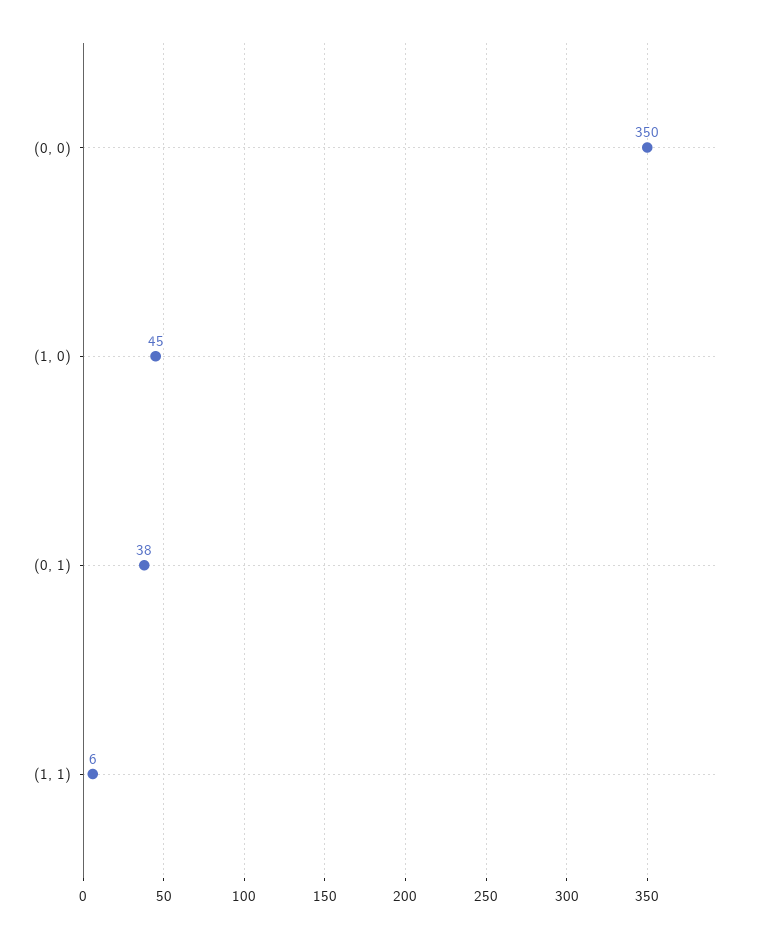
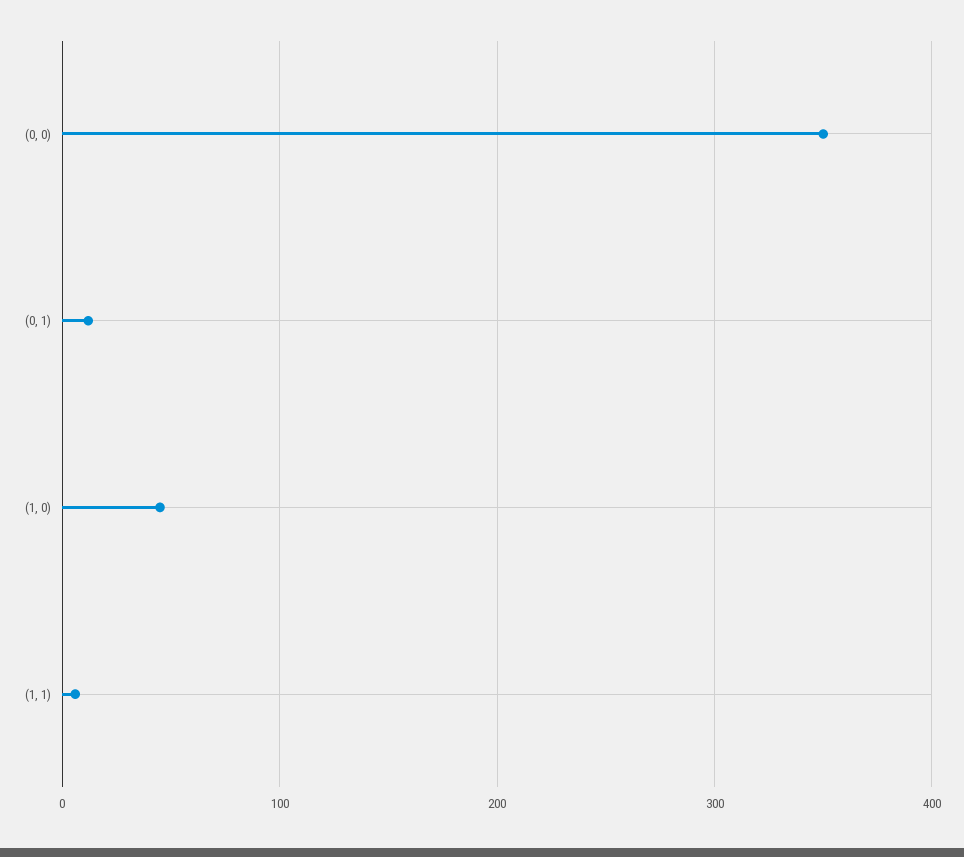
  {
    "(0, 0)": 350,
    "(1, 0)": 45,
-   "(0, 1)": 38,
+   "(0, 1)": 10,
    "(1, 1)": 6
  }

